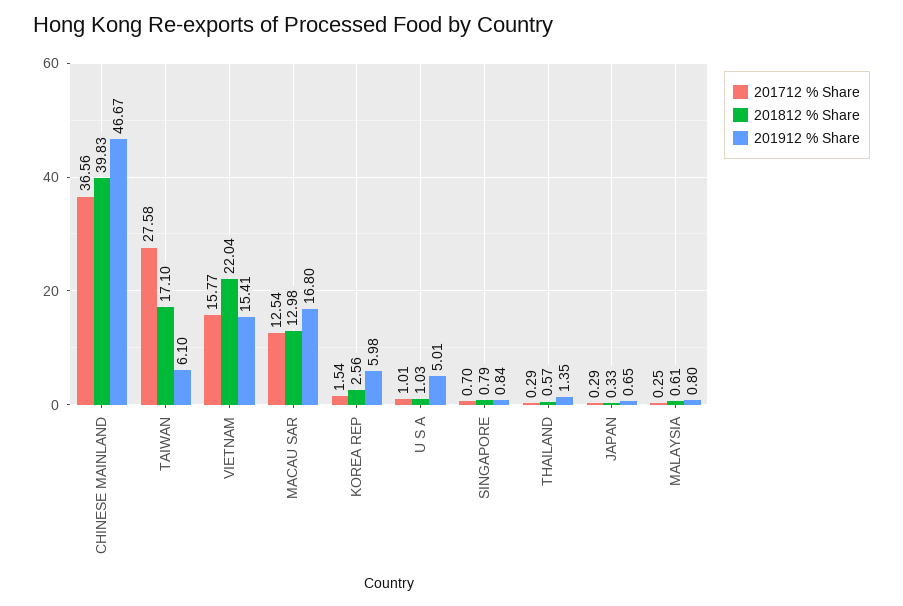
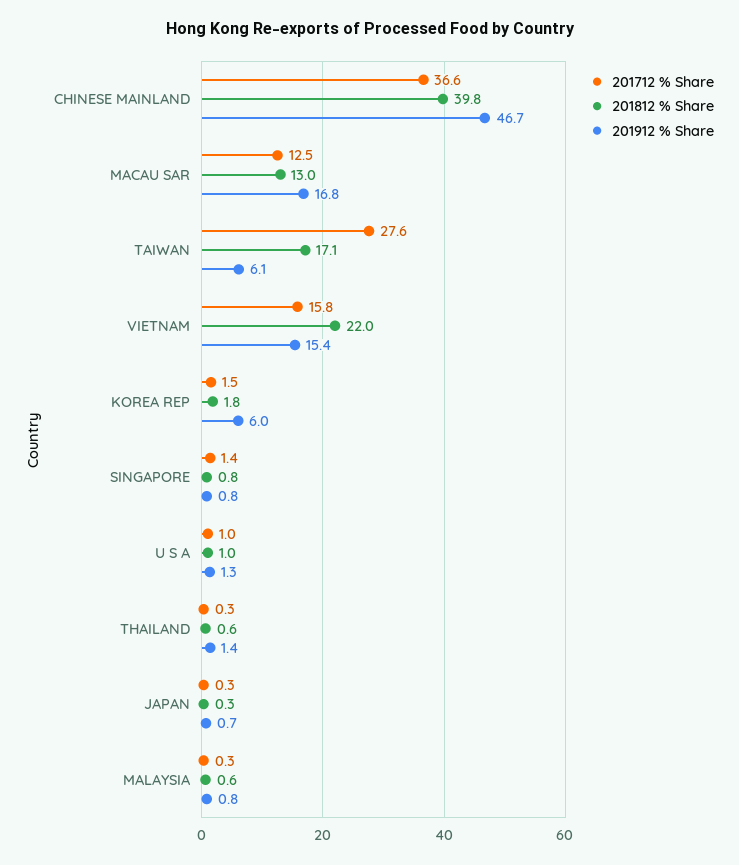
  {
    "201712 % Share": {
      "CHINESE MAINLAND": 36.56,
      "TAIWAN": 27.58,
      "VIETNAM": 15.77,
      "MACAU SAR": 12.54,
      "KOREA REP": 1.54,
      "U S A": 1.01,
-     "SINGAPORE": 0.7,
+     "SINGAPORE": 1.4,
      "THAILAND": 0.29,
      "JAPAN": 0.29,
      "MALAYSIA": 0.25
    },
    "201812 % Share": {
      "CHINESE MAINLAND": 39.83,
      "TAIWAN": 17.1,
      "VIETNAM": 22.04,
      "MACAU SAR": 12.98,
-     "KOREA REP": 2.56,
+     "KOREA REP": 1.8,
      "U S A": 1.03,
      "SINGAPORE": 0.79,
      "THAILAND": 0.57,
      "JAPAN": 0.33,
      "MALAYSIA": 0.61
    },
    "201912 % Share": {
      "CHINESE MAINLAND": 46.67,
      "TAIWAN": 6.1,
      "VIETNAM": 15.41,
      "MACAU SAR": 16.8,
      "KOREA REP": 5.98,
-     "U S A": 5.01,
+     "U S A": 1.3,
      "SINGAPORE": 0.84,
      "THAILAND": 1.35,
      "JAPAN": 0.65,
      "MALAYSIA": 0.8
    }
  }

